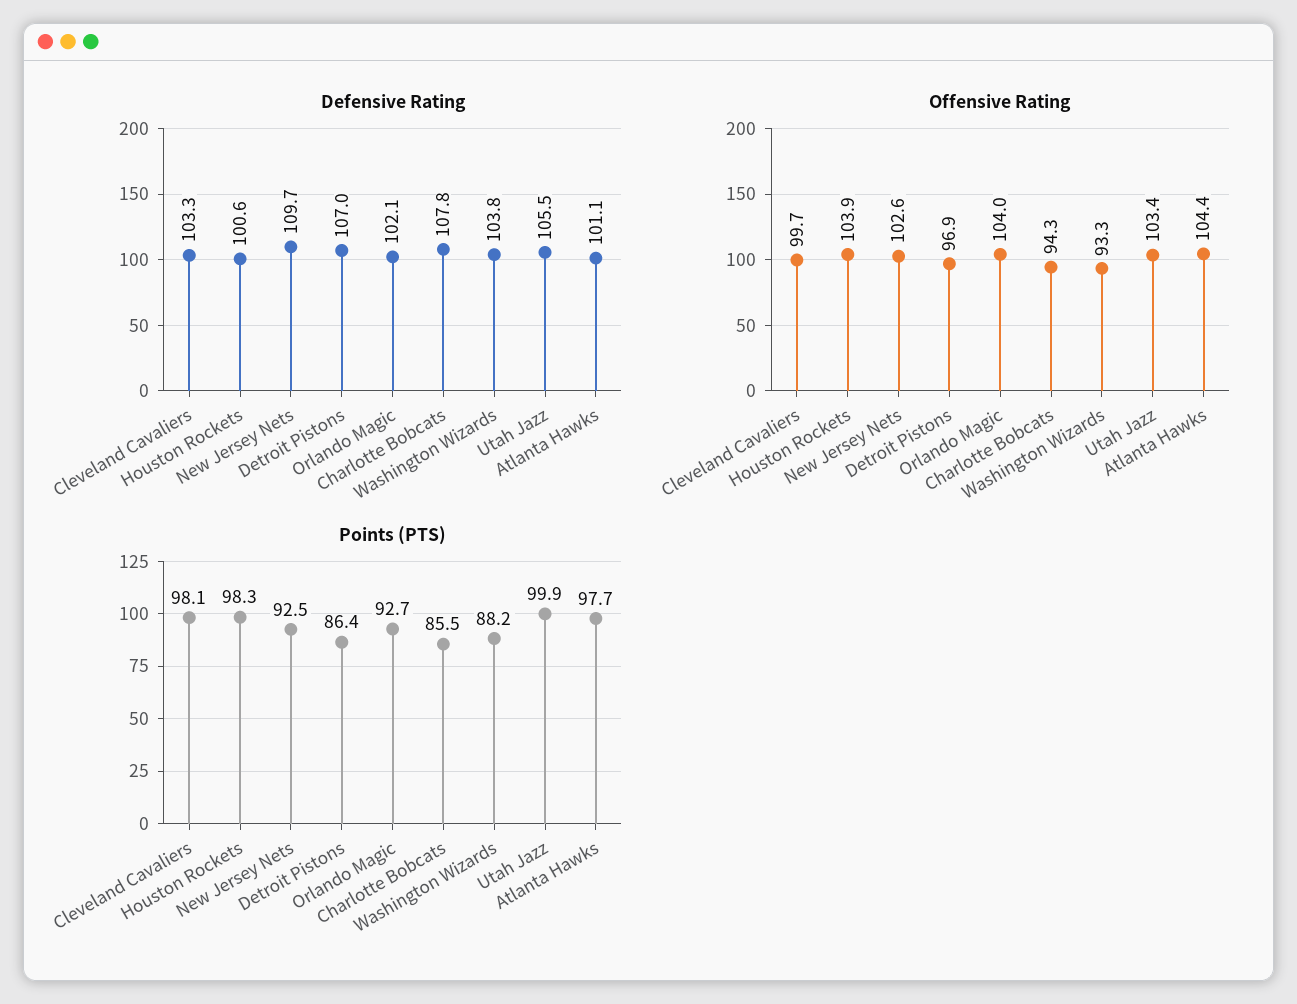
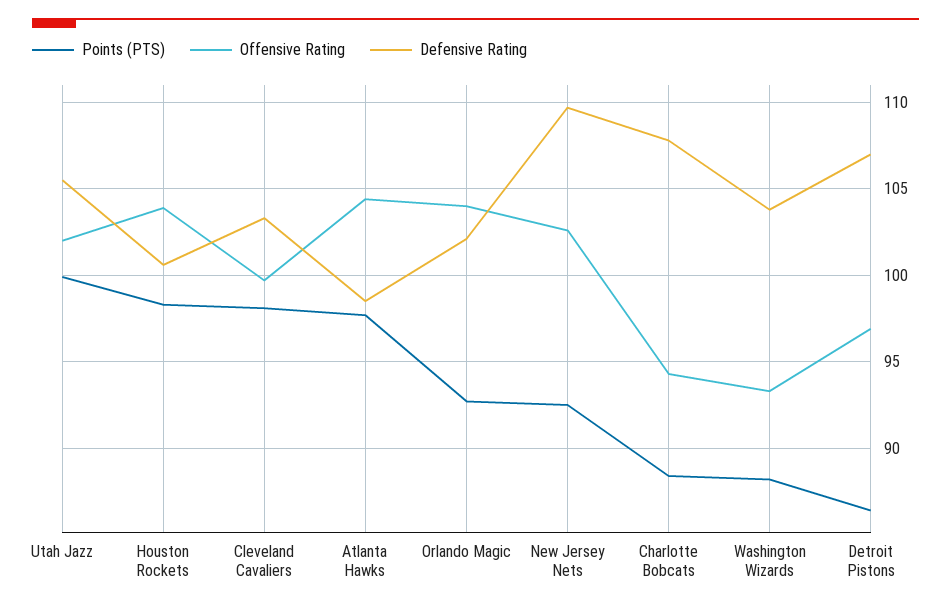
  {
    "Defensive Rating": {
      "Cleveland Cavaliers": 103.3,
      "Houston Rockets": 100.6,
      "New Jersey Nets": 109.7,
      "Detroit Pistons": 107,
      "Orlando Magic": 102.1,
      "Charlotte Bobcats": 107.8,
      "Washington Wizards": 103.8,
      "Utah Jazz": 105.5,
-     "Atlanta Hawks": 101.1
+     "Atlanta Hawks": 98.5
    },
    "Offensive Rating": {
      "Cleveland Cavaliers": 99.7,
      "Houston Rockets": 103.9,
      "New Jersey Nets": 102.6,
      "Detroit Pistons": 96.9,
      "Orlando Magic": 104,
      "Charlotte Bobcats": 94.3,
      "Washington Wizards": 93.3,
-     "Utah Jazz": 103.4,
+     "Utah Jazz": 102,
      "Atlanta Hawks": 104.4
    },
    "Points (PTS)": {
      "Cleveland Cavaliers": 98.1,
      "Houston Rockets": 98.3,
      "New Jersey Nets": 92.5,
      "Detroit Pistons": 86.4,
      "Orlando Magic": 92.7,
-     "Charlotte Bobcats": 85.5,
+     "Charlotte Bobcats": 88.5,
      "Washington Wizards": 88.2,
      "Utah Jazz": 99.9,
      "Atlanta Hawks": 97.7
    }
  }

